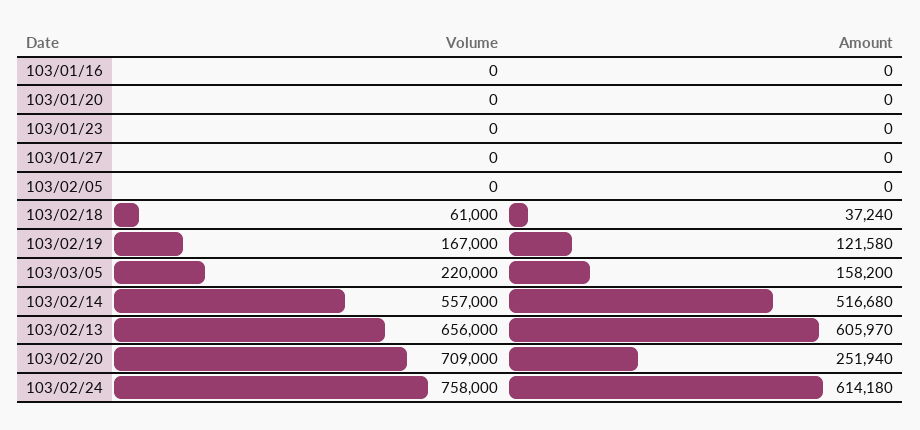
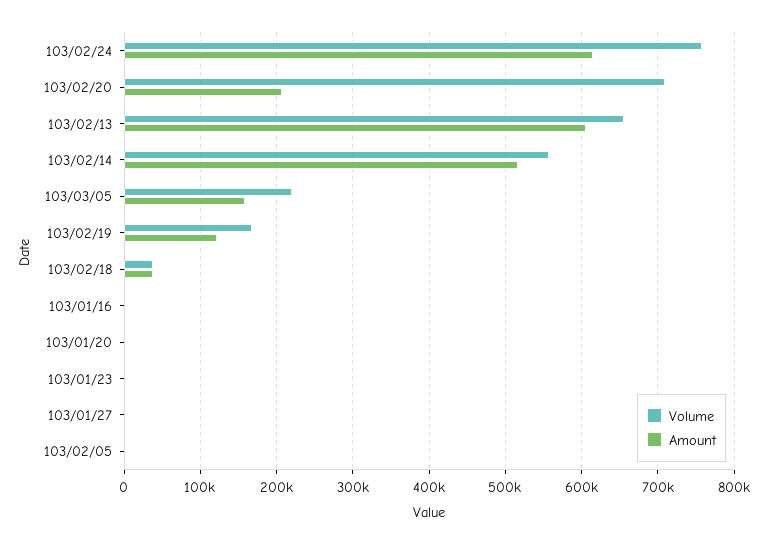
  {
    "Volume": {
      "103/01/16": 0,
      "103/01/20": 0,
      "103/01/23": 0,
      "103/01/27": 0,
      "103/02/05": 0,
-     "103/02/18": 61000,
+     "103/02/18": 40000,
      "103/02/19": 167000,
      "103/03/05": 220000,
      "103/02/14": 557000,
      "103/02/13": 656000,
      "103/02/20": 709000,
      "103/02/24": 758000
    },
    "Amount": {
      "103/01/16": 0,
      "103/01/20": 0,
      "103/01/23": 0,
      "103/01/27": 0,
      "103/02/05": 0,
      "103/02/18": 37240,
      "103/02/19": 121580,
      "103/03/05": 158200,
      "103/02/14": 516680,
      "103/02/13": 605970,
-     "103/02/20": 251940,
+     "103/02/20": 210000,
      "103/02/24": 614180
    }
  }

